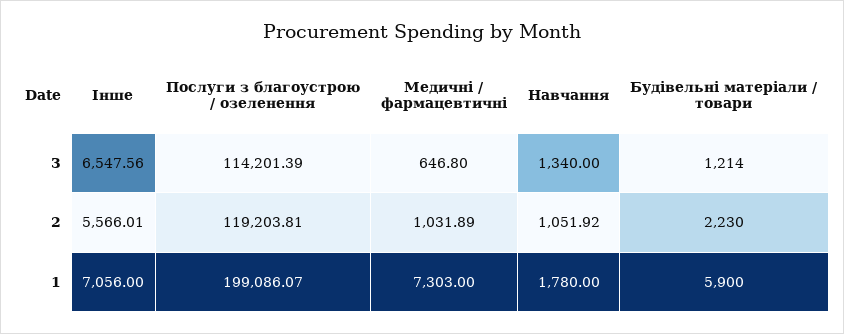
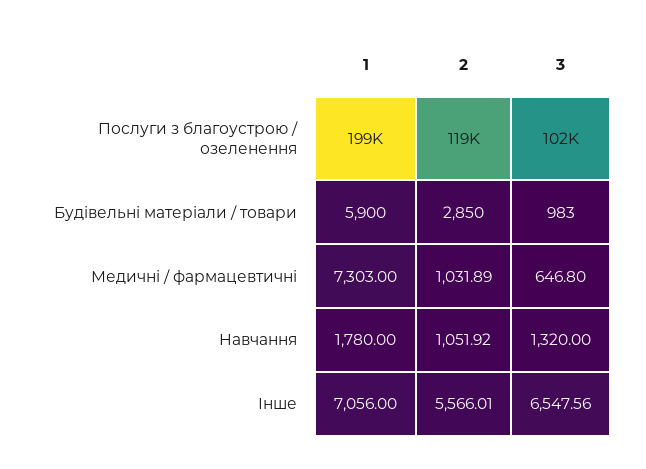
  {
    "Інше": {
      "3": 6547.56,
      "2": 5566.01,
      "1": 7056
    },
    "Послуги з благоустрою / озеленення": {
-     "3": 114201.39,
+     "3": 102000,
      "2": 119203.81,
      "1": 199086.07
    },
    "Медичні / фармацевтичні": {
      "3": 646.8,
      "2": 1031.89,
      "1": 7303
    },
    "Навчання": {
-     "3": 1340,
+     "3": 1320,
      "2": 1051.92,
      "1": 1780
    },
    "Будівельні матеріали / товари": {
-     "3": 1214,
+     "3": 983,
-     "2": 2230,
+     "2": 2850,
      "1": 5900
    }
  }

